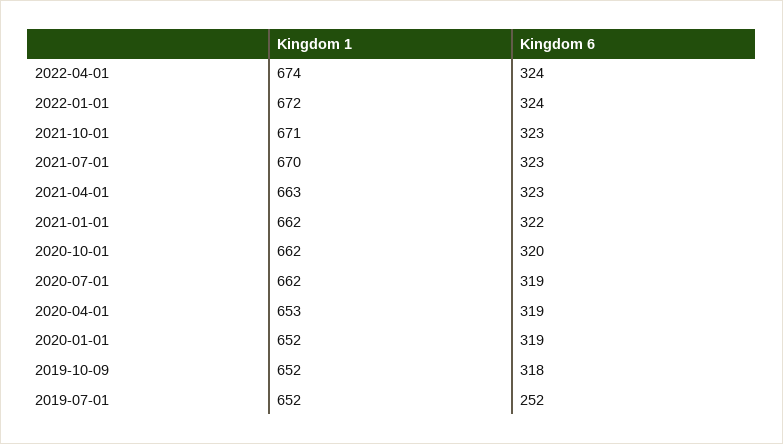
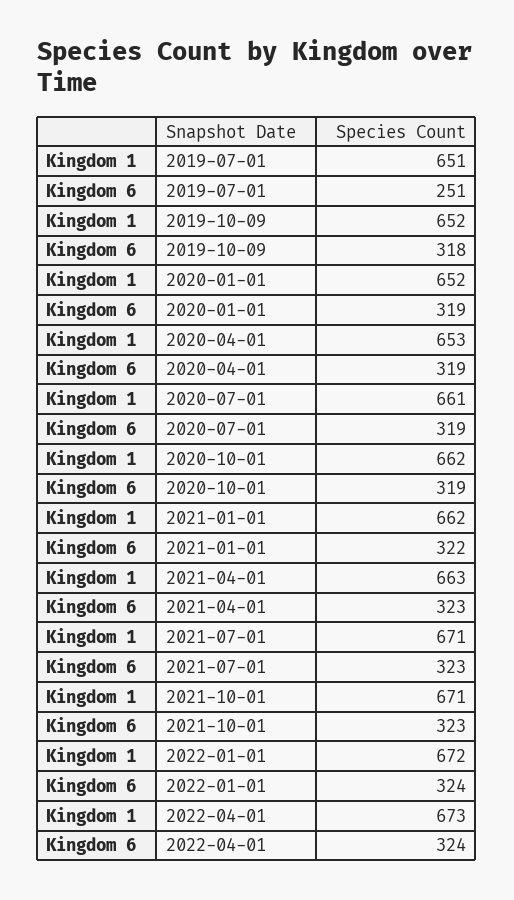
  {
    "Kingdom 1": {
-     "2022-04-01": 674,
+     "2022-04-01": 673,
      "2022-01-01": 672,
      "2021-10-01": 671,
-     "2021-07-01": 670,
+     "2021-07-01": 671,
      "2021-04-01": 663,
      "2021-01-01": 662,
      "2020-10-01": 662,
-     "2020-07-01": 662,
+     "2020-07-01": 661,
      "2020-04-01": 653,
      "2020-01-01": 652,
      "2019-10-09": 652,
-     "2019-07-01": 652
+     "2019-07-01": 651
    },
    "Kingdom 6": {
      "2022-04-01": 324,
      "2022-01-01": 324,
      "2021-10-01": 323,
      "2021-07-01": 323,
      "2021-04-01": 323,
      "2021-01-01": 322,
-     "2020-10-01": 320,
+     "2020-10-01": 319,
      "2020-07-01": 319,
      "2020-04-01": 319,
      "2020-01-01": 319,
      "2019-10-09": 318,
-     "2019-07-01": 252
+     "2019-07-01": 251
    }
  }

